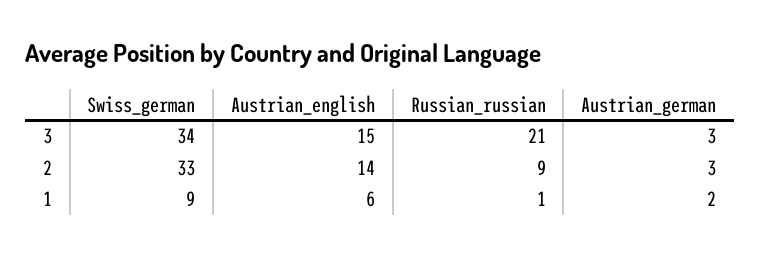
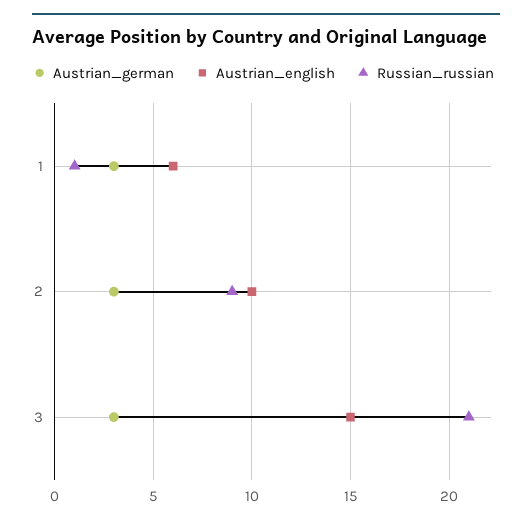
  {
-   "Swiss_german": {
-     "3": 34,
-     "2": 33,
-     "1": 9
-   },
    "Austrian_english": {
      "3": 15,
-     "2": 14,
+     "2": 10,
      "1": 6
    },
    "Russian_russian": {
      "3": 21,
      "2": 9,
      "1": 1
    },
    "Austrian_german": {
      "3": 3,
      "2": 3,
-     "1": 2
+     "1": 3
    }
  }

